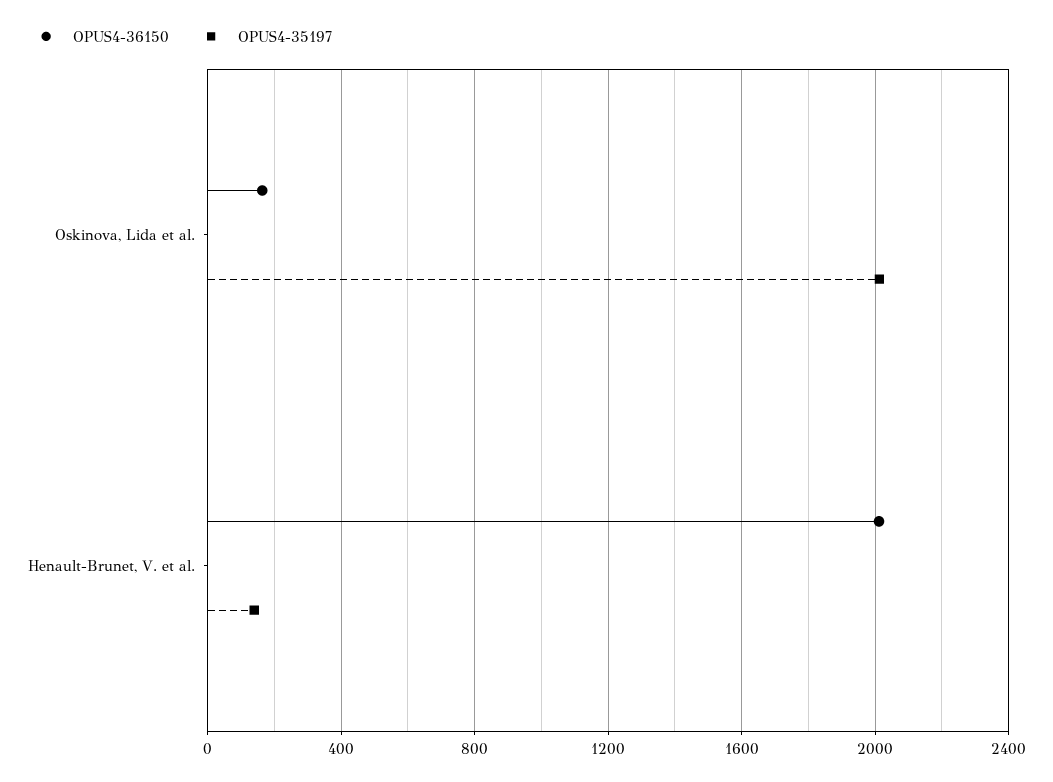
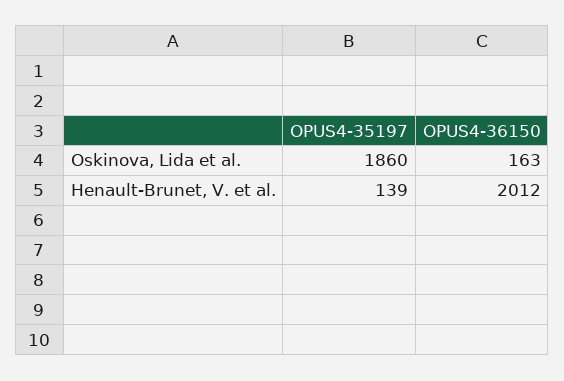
  {
    "OPUS4-36150": {
      "Oskinova, Lida et al.": 163,
      "Henault-Brunet, V. et al.": 2012
    },
    "OPUS4-35197": {
-     "Oskinova, Lida et al.": 2000,
+     "Oskinova, Lida et al.": 1860,
      "Henault-Brunet, V. et al.": 139
    }
  }

